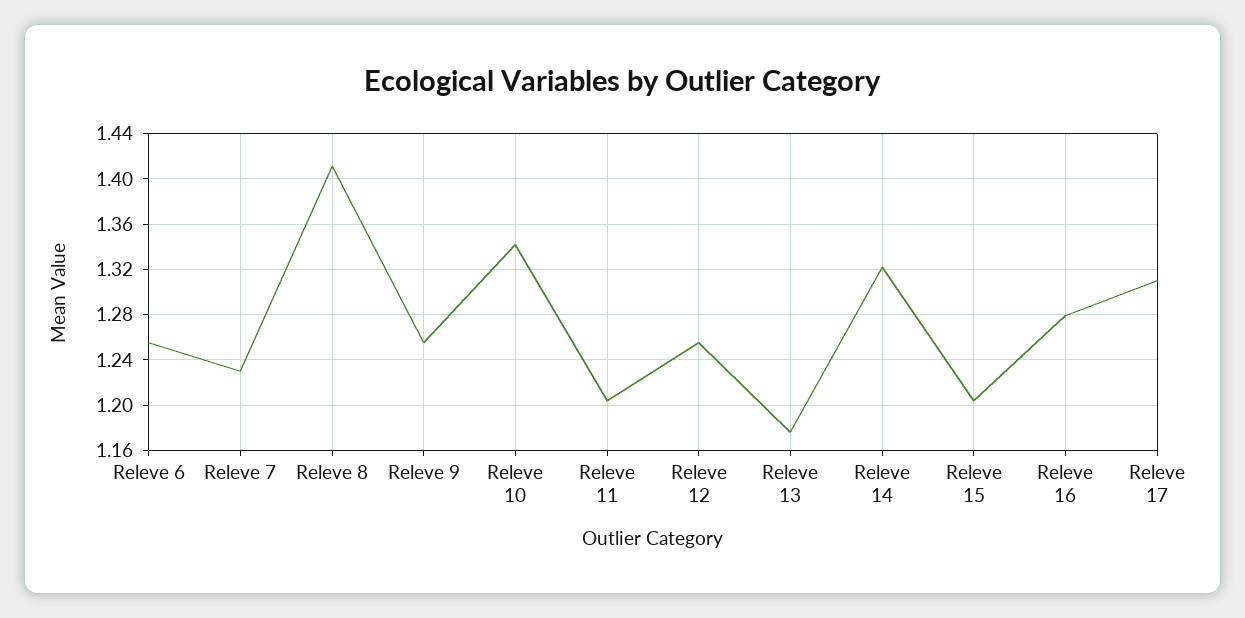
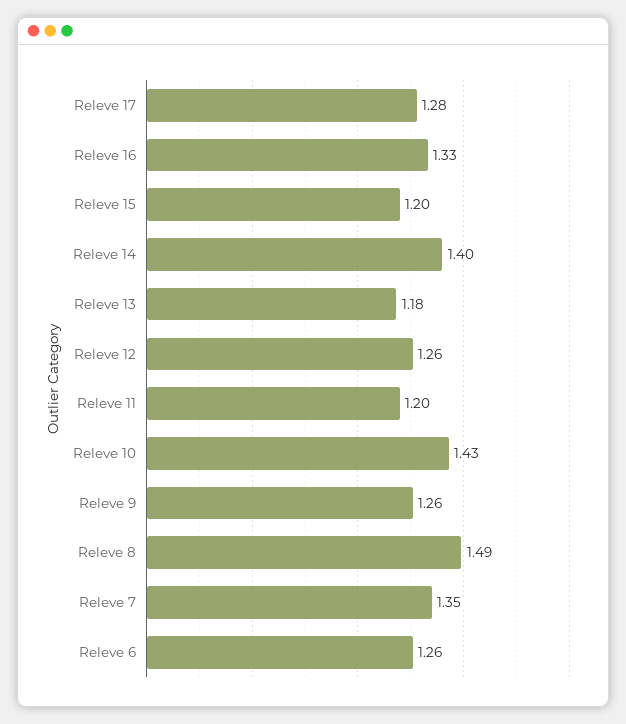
  {
    "Releve 6": 1.26,
-   "Releve 7": 1.23,
+   "Releve 7": 1.35,
-   "Releve 8": 1.41,
+   "Releve 8": 1.49,
    "Releve 9": 1.26,
-   "Releve 10": 1.34,
+   "Releve 10": 1.43,
    "Releve 11": 1.2,
    "Releve 12": 1.26,
    "Releve 13": 1.18,
-   "Releve 14": 1.32,
+   "Releve 14": 1.4,
    "Releve 15": 1.2,
-   "Releve 16": 1.28,
+   "Releve 16": 1.33,
-   "Releve 17": 1.31
+   "Releve 17": 1.28
  }

